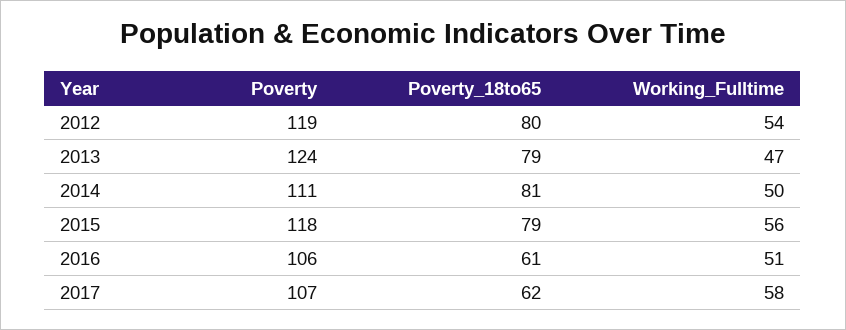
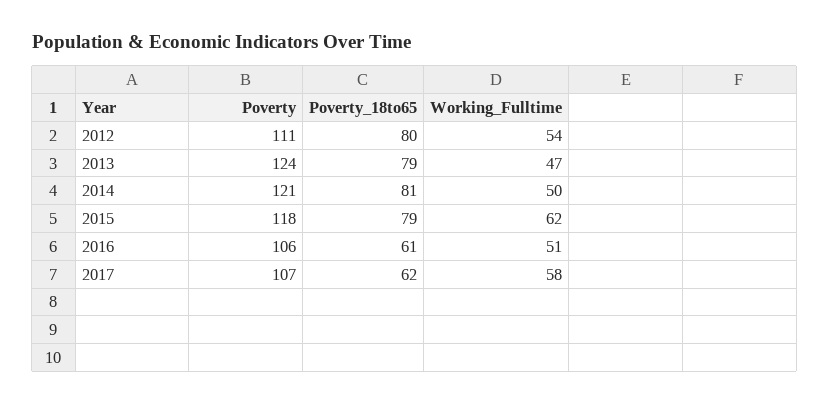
  {
    "Poverty": {
-     "2012": 119,
+     "2012": 111,
      "2013": 124,
-     "2014": 111,
+     "2014": 121,
      "2015": 118,
      "2016": 106,
      "2017": 107
    },
    "Poverty_18to65": {
      "2012": 80,
      "2013": 79,
      "2014": 81,
      "2015": 79,
      "2016": 61,
      "2017": 62
    },
    "Working_Fulltime": {
      "2012": 54,
      "2013": 47,
      "2014": 50,
-     "2015": 56,
+     "2015": 62,
      "2016": 51,
      "2017": 58
    }
  }

